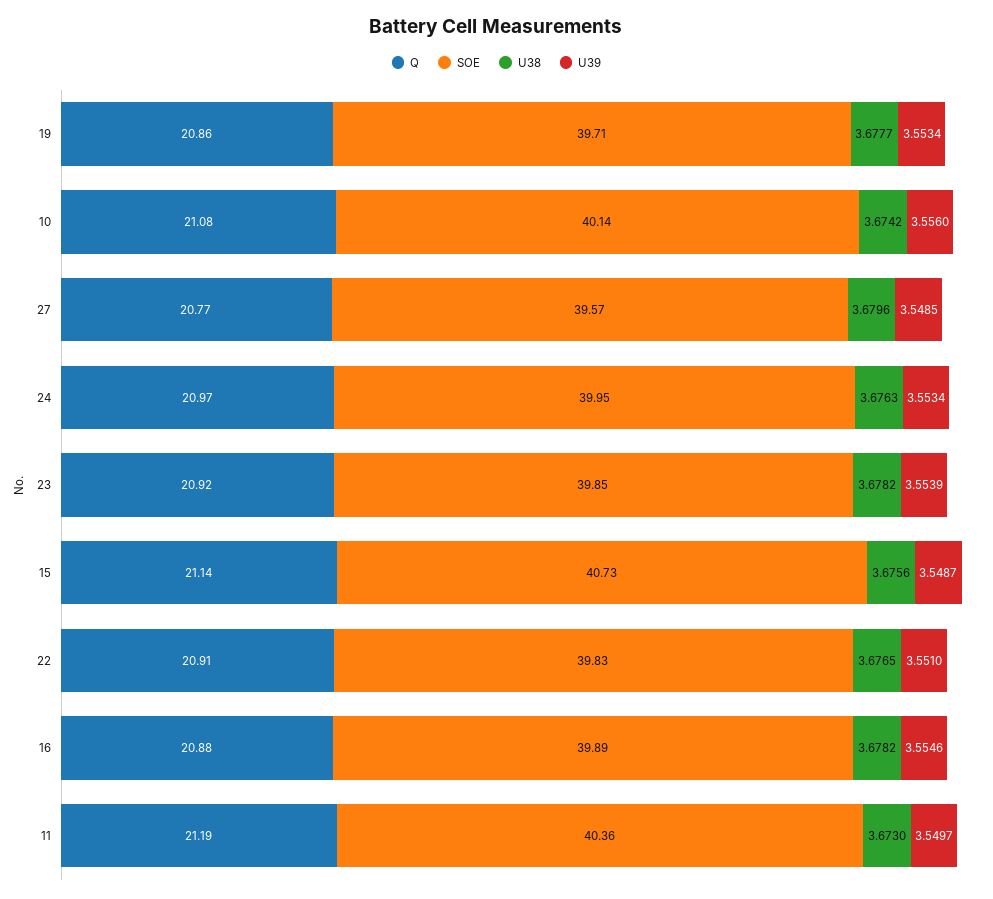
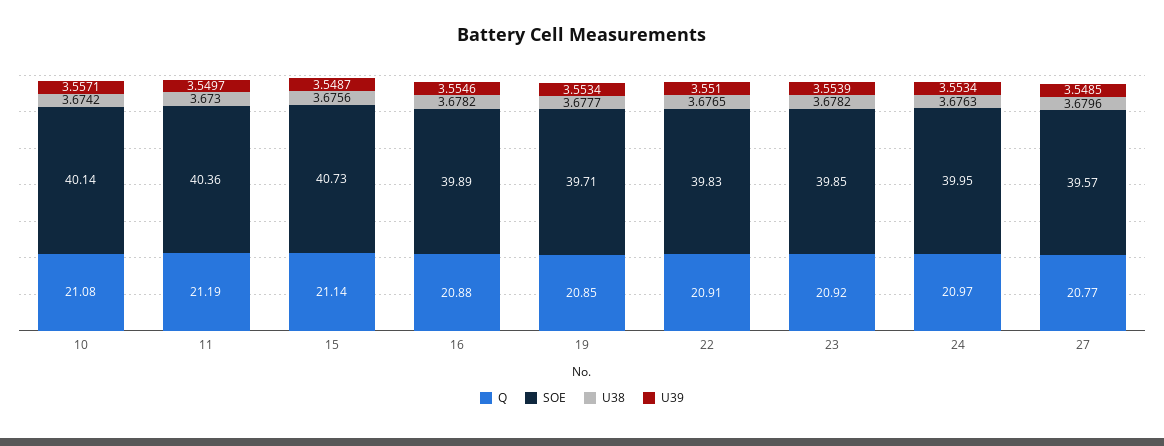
  {
    "Q": {
-     "19": 20.86,
+     "19": 20.85,
      "10": 21.08,
      "27": 20.77,
      "24": 20.97,
      "23": 20.92,
      "15": 21.14,
      "22": 20.91,
      "16": 20.88,
      "11": 21.19
    },
    "SOE": {
      "19": 39.71,
      "10": 40.14,
      "27": 39.57,
      "24": 39.95,
      "23": 39.85,
      "15": 40.73,
      "22": 39.83,
      "16": 39.89,
      "11": 40.36
    },
    "U38": {
      "19": 3.6777,
      "10": 3.6742,
      "27": 3.6796,
      "24": 3.6763,
      "23": 3.6782,
      "15": 3.6756,
      "22": 3.6765,
      "16": 3.6782,
      "11": 3.673
    },
    "U39": {
      "19": 3.5534,
-     "10": 3.556,
+     "10": 3.5571,
      "27": 3.5485,
      "24": 3.5534,
      "23": 3.5539,
      "15": 3.5487,
      "22": 3.551,
      "16": 3.5546,
      "11": 3.5497
    }
  }

